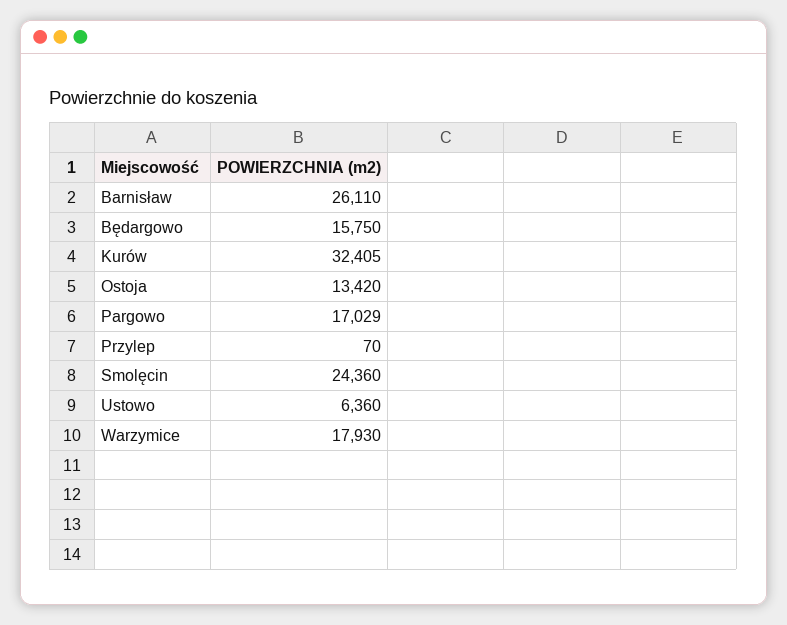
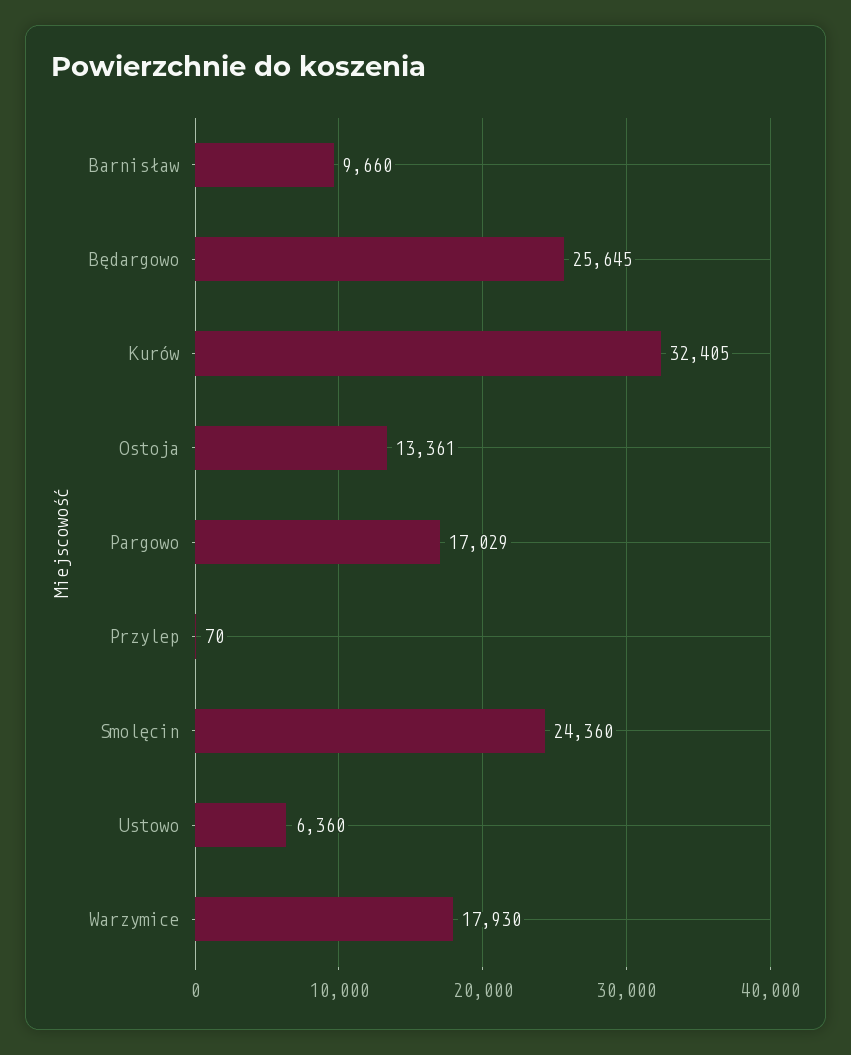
  {
-   "Barnisław": 26110,
+   "Barnisław": 9660,
-   "Będargowo": 15750,
+   "Będargowo": 25645,
    "Kurów": 32405,
-   "Ostoja": 13420,
+   "Ostoja": 13361,
    "Pargowo": 17029,
    "Przylep": 70,
    "Smolęcin": 24360,
    "Ustowo": 6360,
    "Warzymice": 17930
  }

